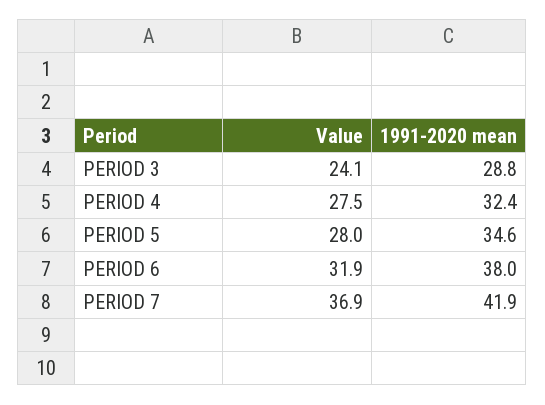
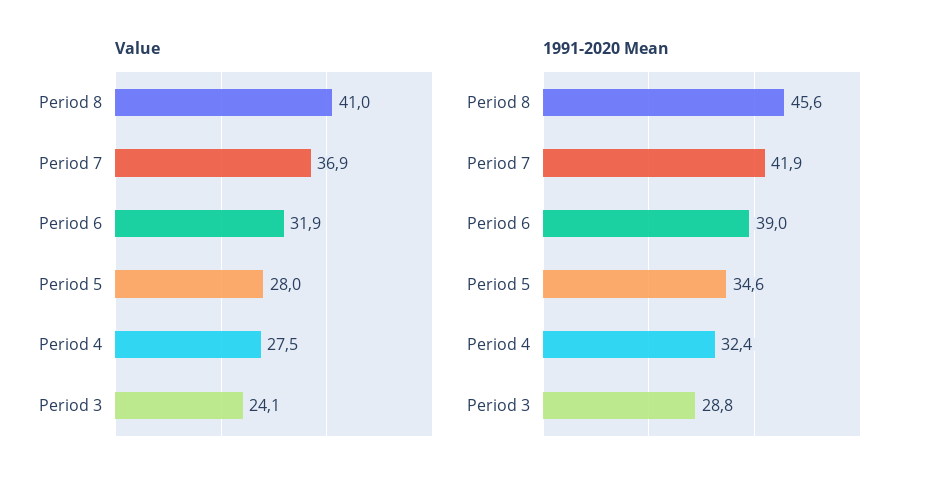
  {
    "Value": {
      "PERIOD 3": 24.1,
      "PERIOD 4": 27.5,
      "PERIOD 5": 28,
      "PERIOD 6": 31.9,
-     "PERIOD 7": 36.9
+     "PERIOD 7": 36.9,
+     "Period 8": 41
    },
    "1991-2020 mean": {
      "PERIOD 3": 28.8,
      "PERIOD 4": 32.4,
      "PERIOD 5": 34.6,
-     "PERIOD 6": 38,
+     "PERIOD 6": 39,
-     "PERIOD 7": 41.9
+     "PERIOD 7": 41.9,
+     "Period 8": 45.6
    }
  }

